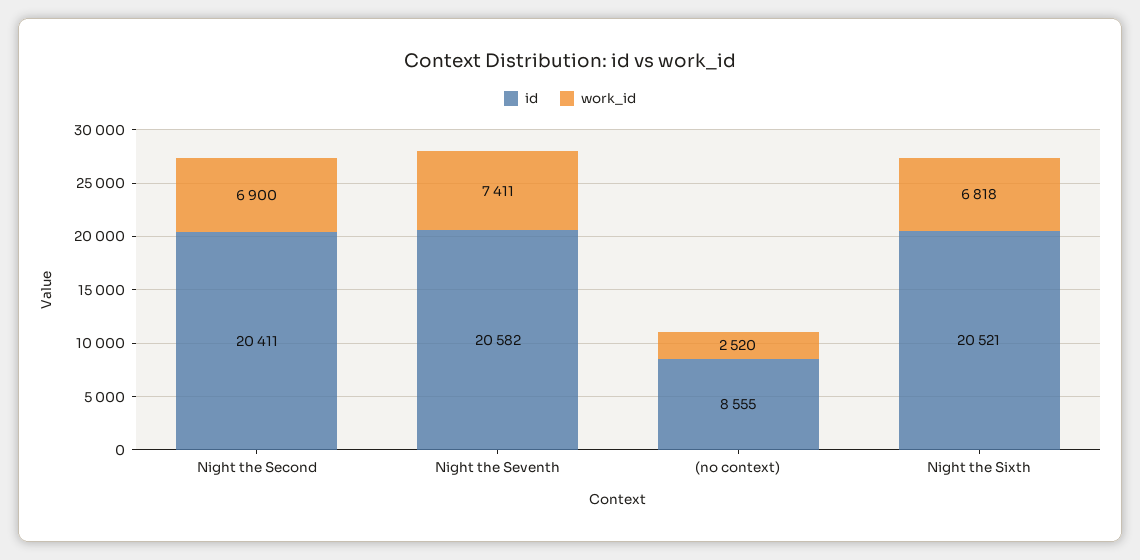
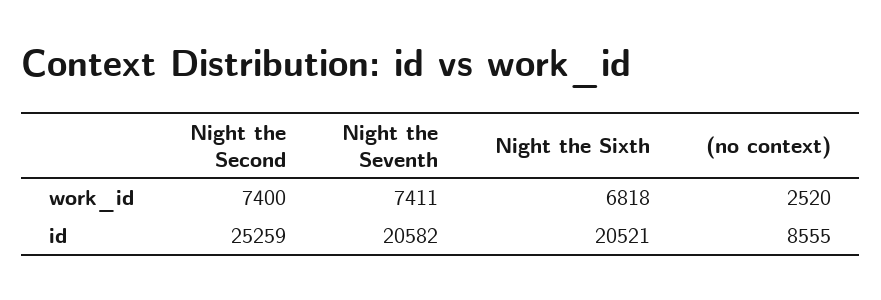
  {
    "id": {
-     "Night the Second": 20411,
+     "Night the Second": 25259,
      "Night the Seventh": 20582,
      "(no context)": 8555,
      "Night the Sixth": 20521
    },
    "work_id": {
-     "Night the Second": 6900,
+     "Night the Second": 7400,
      "Night the Seventh": 7411,
      "(no context)": 2520,
      "Night the Sixth": 6818
    }
  }

